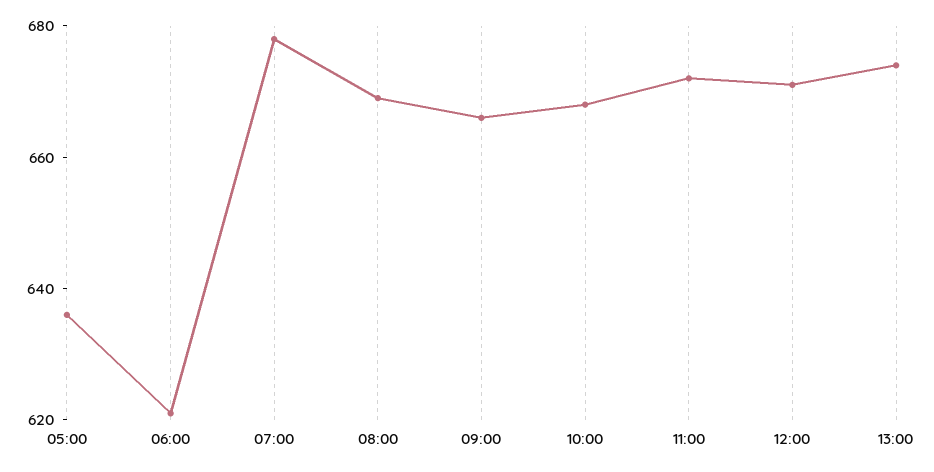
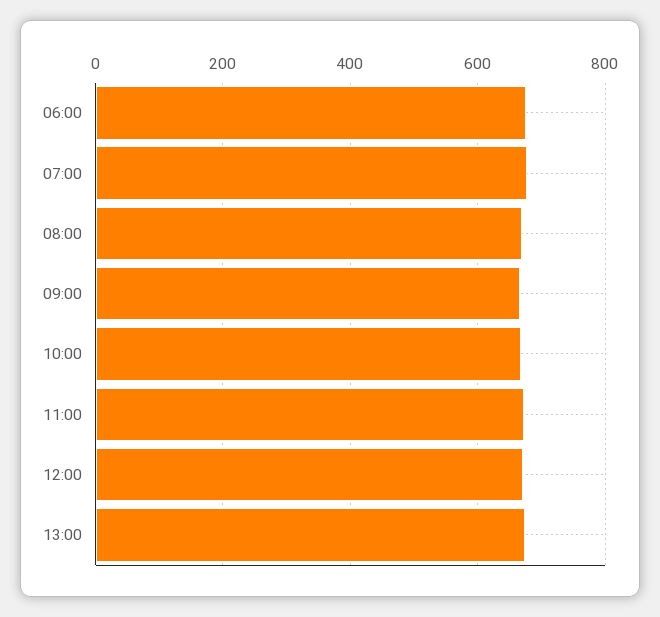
  {
-   "05:00": 635,
-   "06:00": 620,
+   "06:00": 680,
    "07:00": 680,
    "08:00": 670,
    "09:00": 665,
    "10:00": 670,
    "11:00": 670,
    "12:00": 670,
    "13:00": 675
  }

